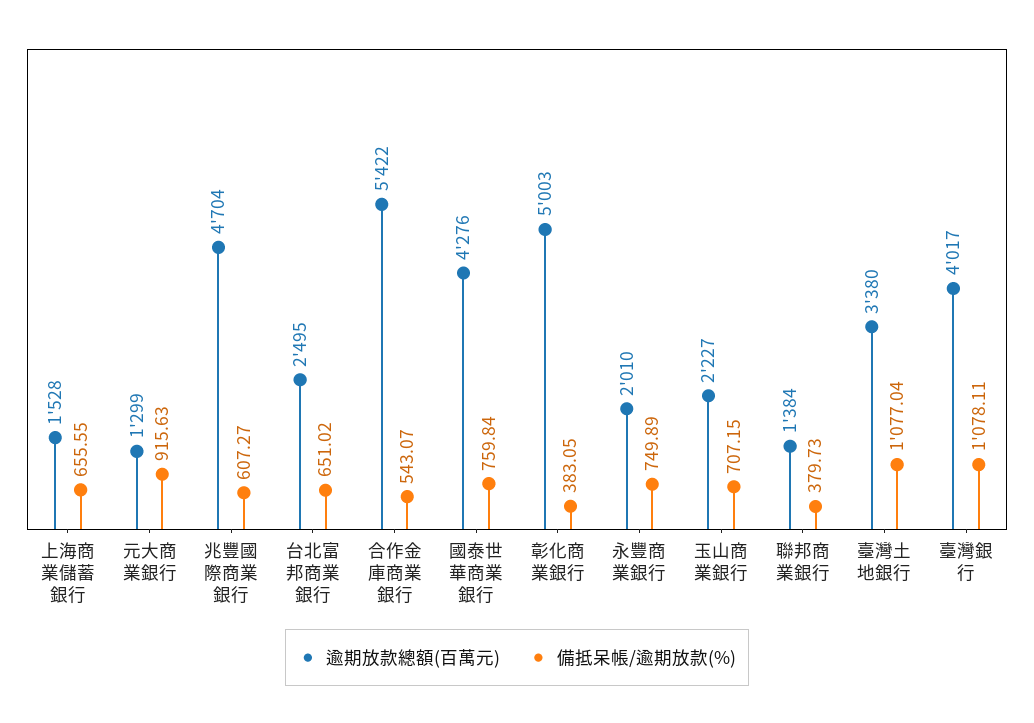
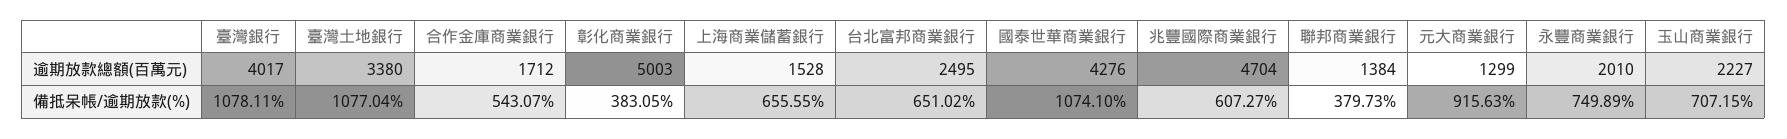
  {
    "逾期放款總額(百萬元)": {
      "上海商業儲蓄銀行": 1528,
      "元大商業銀行": 1299,
      "兆豐國際商業銀行": 4704,
      "台北富邦商業銀行": 2495,
-     "合作金庫商業銀行": 5422,
+     "合作金庫商業銀行": 1712,
      "國泰世華商業銀行": 4276,
      "彰化商業銀行": 5003,
      "永豐商業銀行": 2010,
      "玉山商業銀行": 2227,
      "聯邦商業銀行": 1384,
      "臺灣土地銀行": 3380,
      "臺灣銀行": 4017
    },
    "備抵呆帳/逾期放款(%)": {
      "上海商業儲蓄銀行": 655.55,
      "元大商業銀行": 915.63,
      "兆豐國際商業銀行": 607.27,
      "台北富邦商業銀行": 651.02,
      "合作金庫商業銀行": 543.07,
-     "國泰世華商業銀行": 759.84,
+     "國泰世華商業銀行": 1074.1,
      "彰化商業銀行": 383.05,
      "永豐商業銀行": 749.89,
      "玉山商業銀行": 707.15,
      "聯邦商業銀行": 379.73,
      "臺灣土地銀行": 1077.04,
      "臺灣銀行": 1078.11
    }
  }

